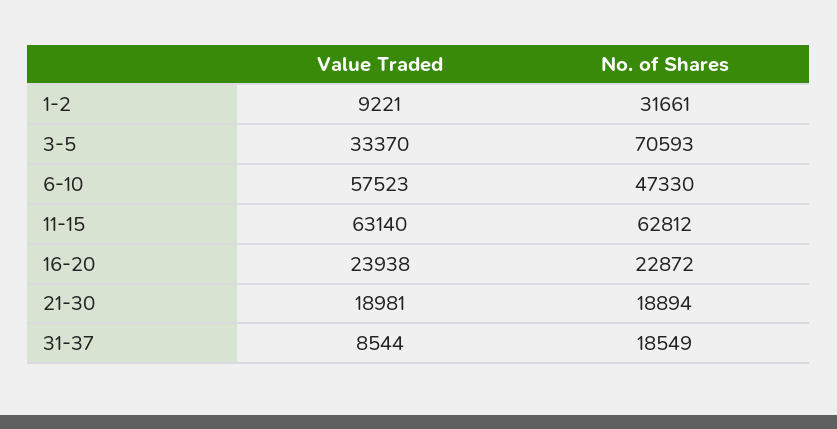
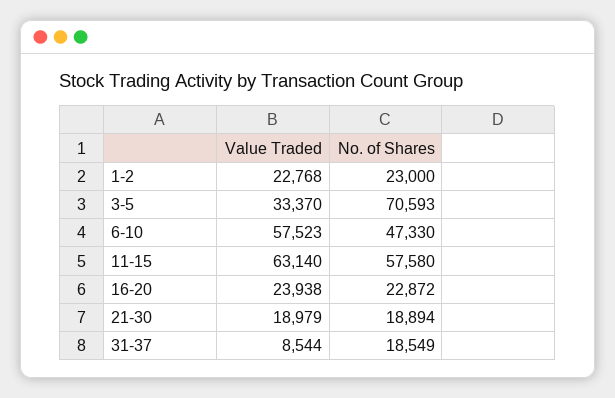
  {
    "Value Traded": {
-     "1-2": 9221,
+     "1-2": 22768,
      "3-5": 33370,
      "6-10": 57523,
      "11-15": 63140,
      "16-20": 23938,
-     "21-30": 18981,
+     "21-30": 18979,
      "31-37": 8544
    },
    "No. of Shares": {
-     "1-2": 31661,
+     "1-2": 23000,
      "3-5": 70593,
      "6-10": 47330,
-     "11-15": 62812,
+     "11-15": 57580,
      "16-20": 22872,
      "21-30": 18894,
      "31-37": 18549
    }
  }

